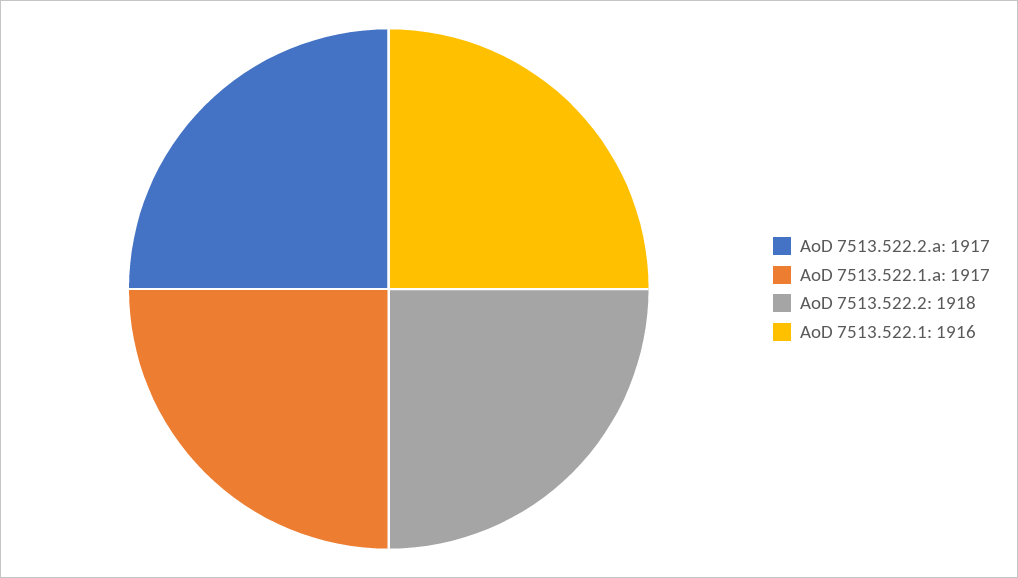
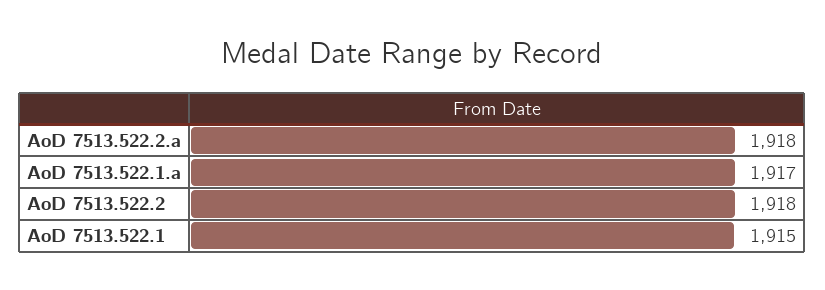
  {
-   "AoD 7513.522.2.a": 1917,
+   "AoD 7513.522.2.a": 1918,
    "AoD 7513.522.1.a": 1917,
    "AoD 7513.522.2": 1918,
-   "AoD 7513.522.1": 1916
+   "AoD 7513.522.1": 1915
  }

